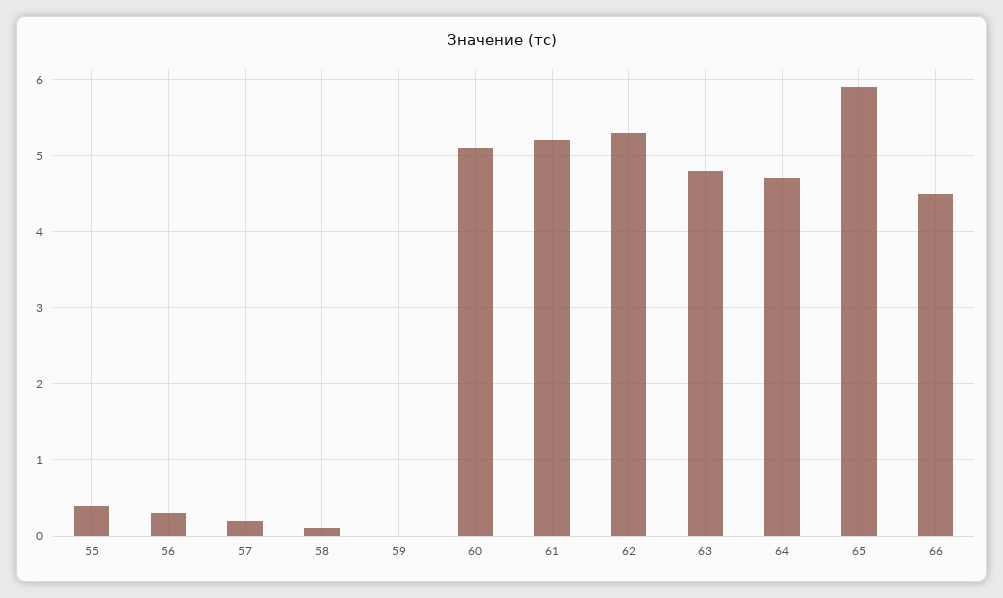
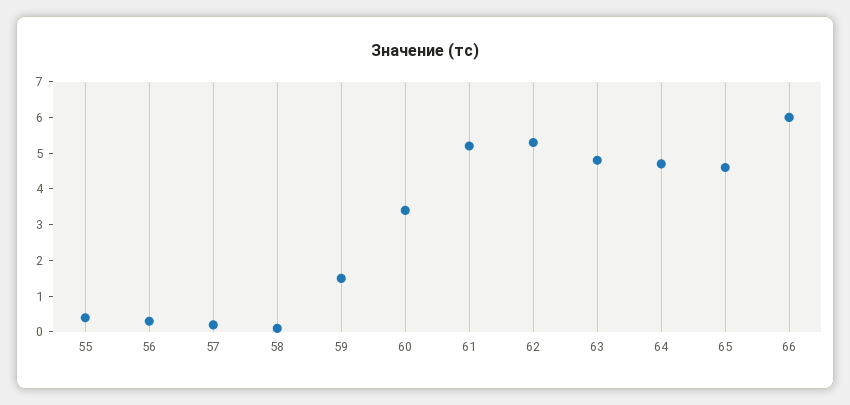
  {
    "55": 0.4,
    "56": 0.3,
    "57": 0.2,
    "58": 0.1,
-   "59": 0,
+   "59": 1.5,
-   "60": 5.1,
+   "60": 3.5,
    "61": 5.2,
    "62": 5.3,
    "63": 4.8,
    "64": 4.7,
-   "65": 5.9,
+   "65": 4.5,
-   "66": 4.5
+   "66": 6
  }

